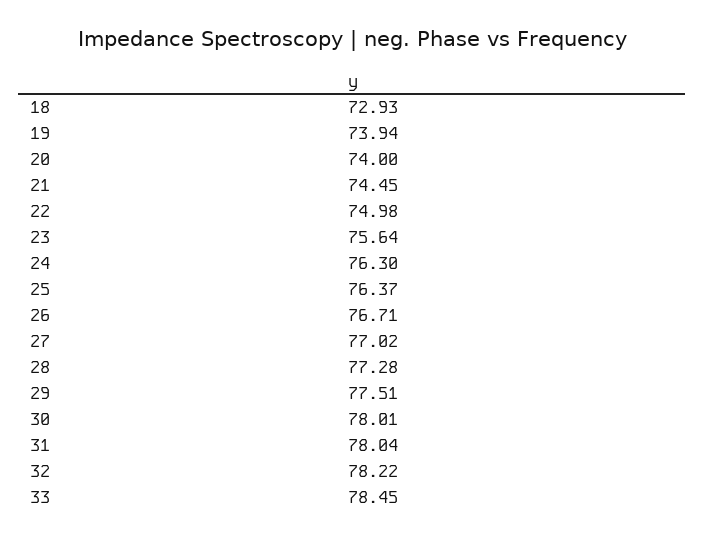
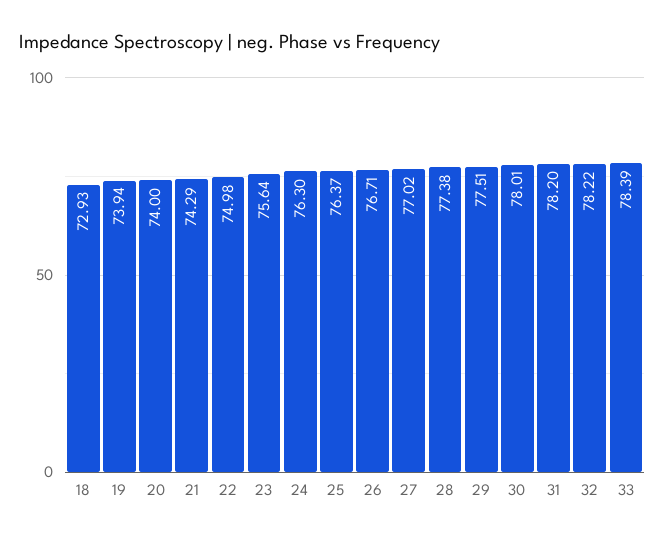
  {
    "18": 72.93,
    "19": 73.94,
    "20": 74,
-   "21": 74.45,
+   "21": 74.29,
    "22": 74.98,
    "23": 75.64,
    "24": 76.3,
    "25": 76.37,
    "26": 76.71,
    "27": 77.02,
-   "28": 77.28,
+   "28": 77.38,
    "29": 77.51,
    "30": 78.01,
-   "31": 78.04,
+   "31": 78.2,
    "32": 78.22,
-   "33": 78.45
+   "33": 78.39
  }

